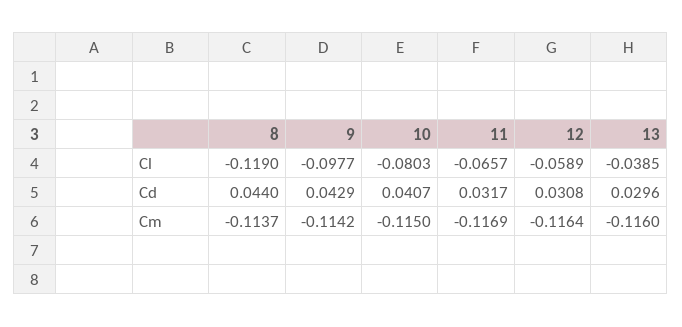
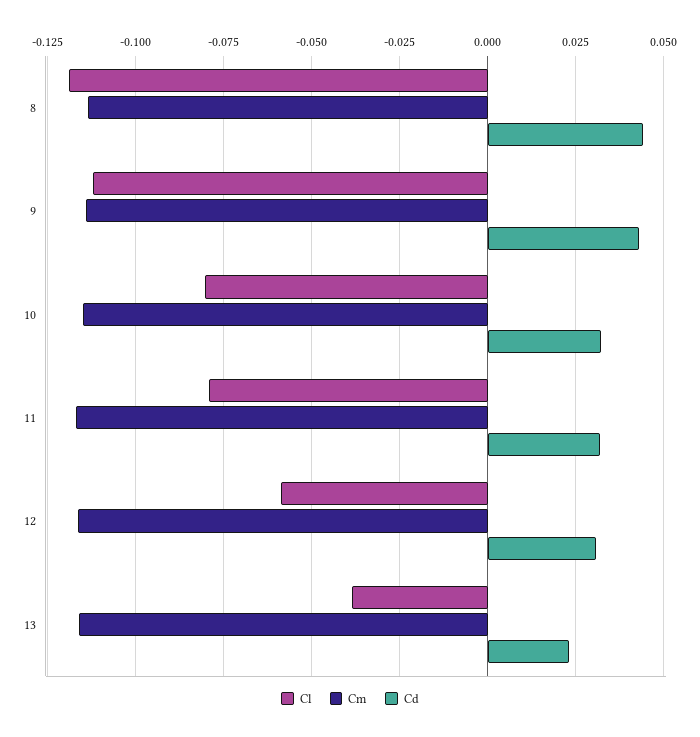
  {
    "Cl": {
      "8": -0.119,
-     "9": -0.0977,
+     "9": -0.1125,
      "10": -0.0803,
-     "11": -0.0657,
+     "11": -0.08,
      "12": -0.0589,
      "13": -0.0385
    },
    "Cd": {
      "8": 0.044,
      "9": 0.0429,
-     "10": 0.0407,
+     "10": 0.0325,
      "11": 0.0317,
      "12": 0.0308,
-     "13": 0.0296
+     "13": 0.0225
    },
    "Cm": {
      "8": -0.1137,
      "9": -0.1142,
      "10": -0.115,
      "11": -0.1169,
      "12": -0.1164,
      "13": -0.116
    }
  }

